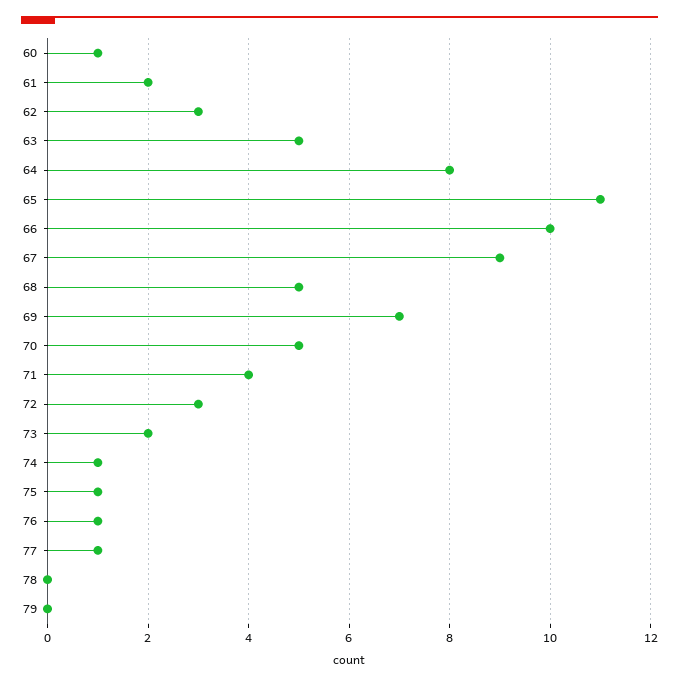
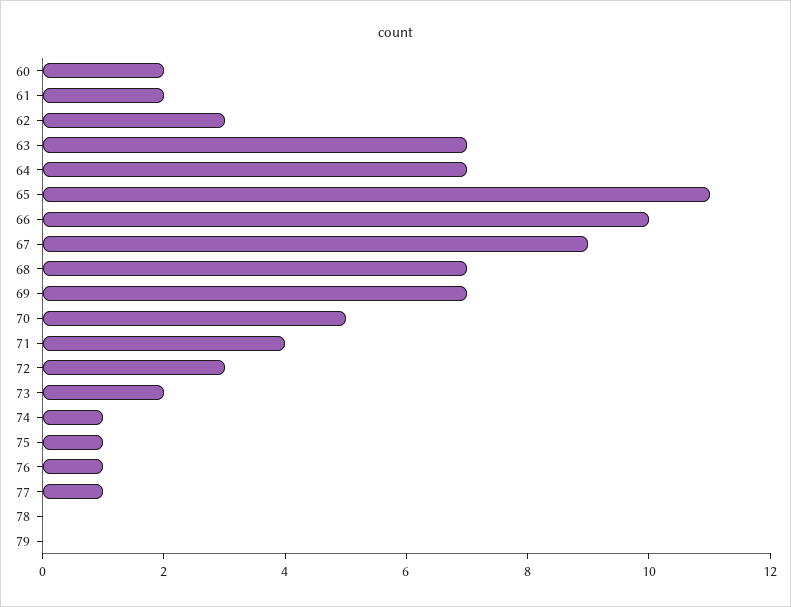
  {
-   "60": 1,
+   "60": 2,
    "61": 2,
    "62": 3,
-   "63": 5,
+   "63": 7,
-   "64": 8,
+   "64": 7,
    "65": 11,
    "66": 10,
    "67": 9,
-   "68": 5,
+   "68": 7,
    "69": 7,
    "70": 5,
    "71": 4,
    "72": 3,
    "73": 2,
    "74": 1,
    "75": 1,
    "76": 1,
    "77": 1,
    "78": 0,
    "79": 0
  }

